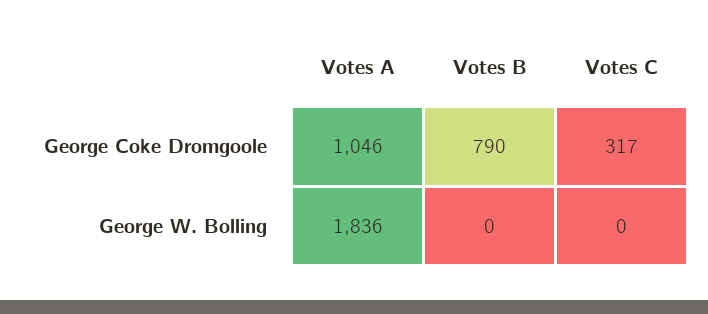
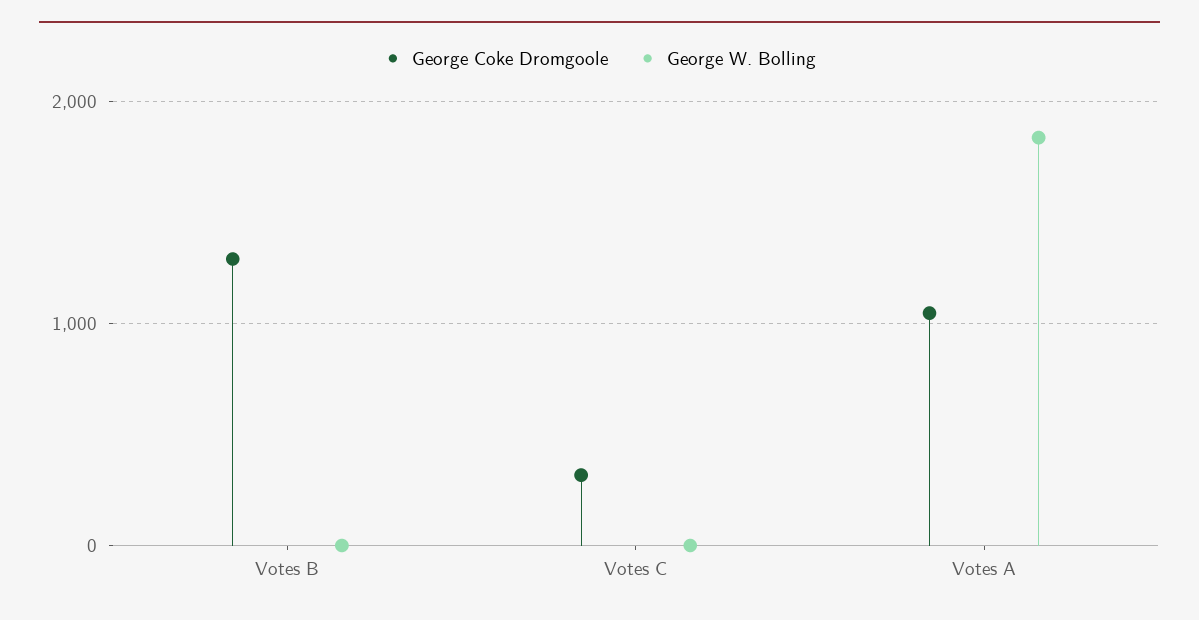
  {
    "George Coke Dromgoole": {
      "Votes A": 1046,
-     "Votes B": 790,
+     "Votes B": 1300,
      "Votes C": 317
    },
    "George W. Bolling": {
      "Votes A": 1836,
      "Votes B": 0,
      "Votes C": 0
    }
  }

